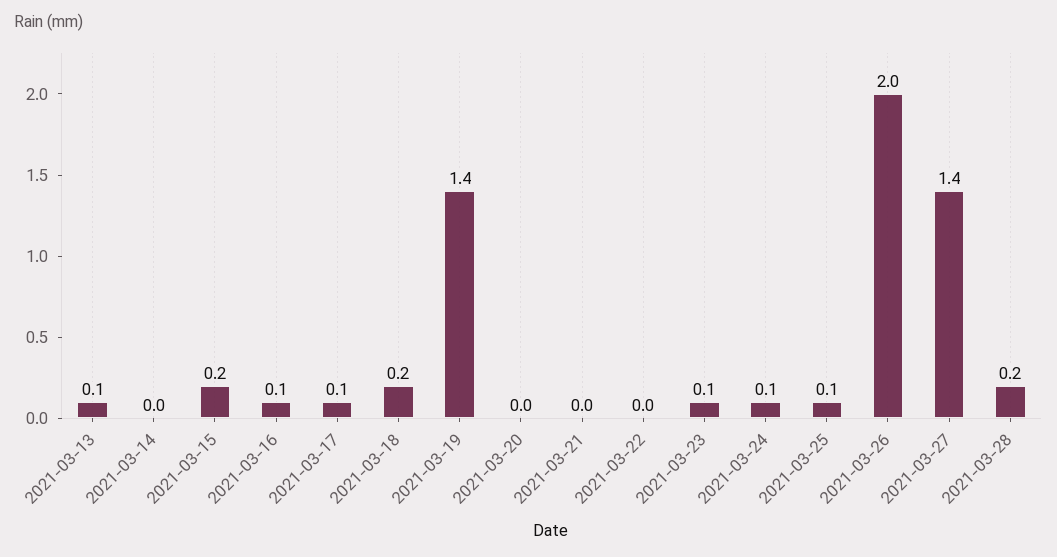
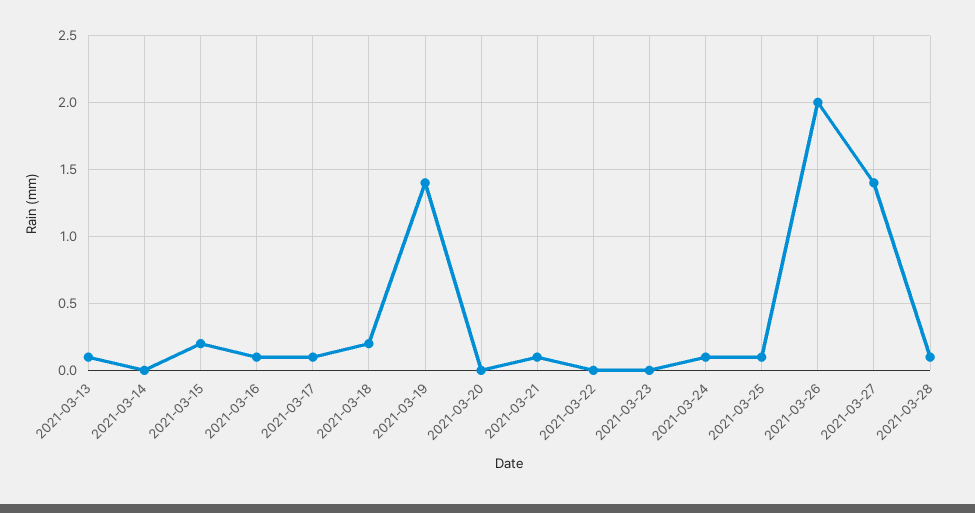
  {
    "2021-03-13": 0.1,
    "2021-03-14": 0,
    "2021-03-15": 0.2,
    "2021-03-16": 0.1,
    "2021-03-17": 0.1,
    "2021-03-18": 0.2,
    "2021-03-19": 1.4,
    "2021-03-20": 0,
-   "2021-03-21": 0,
+   "2021-03-21": 0.1,
    "2021-03-22": 0,
-   "2021-03-23": 0.1,
+   "2021-03-23": 0,
    "2021-03-24": 0.1,
    "2021-03-25": 0.1,
    "2021-03-26": 2,
    "2021-03-27": 1.4,
-   "2021-03-28": 0.2
+   "2021-03-28": 0.1
  }

